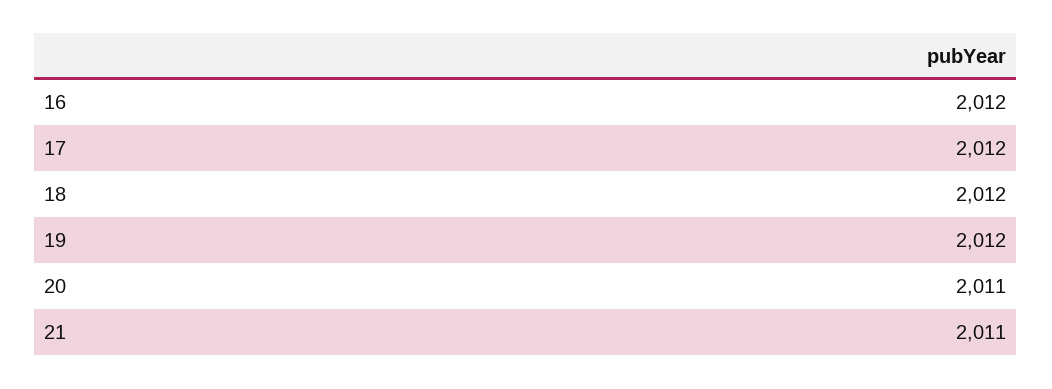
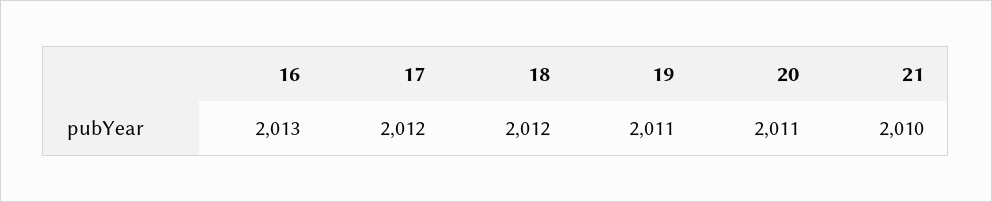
  {
-   "16": 2012,
+   "16": 2013,
    "17": 2012,
    "18": 2012,
-   "19": 2012,
+   "19": 2011,
    "20": 2011,
-   "21": 2011
+   "21": 2010
  }

